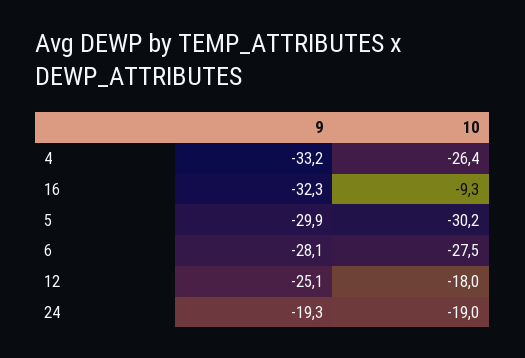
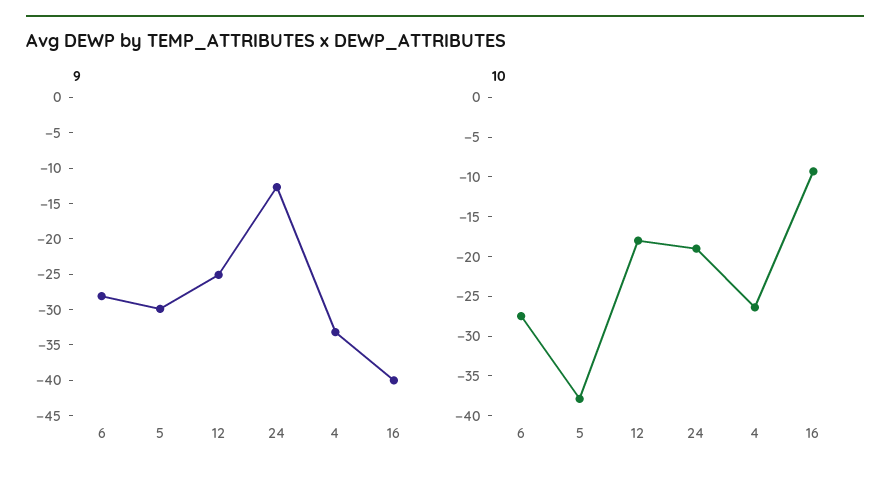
  {
    "9": {
      "4": -33.2,
-     "16": -32.3,
+     "16": -40,
      "5": -29.9,
      "6": -28.1,
      "12": -25.1,
-     "24": -19.3
+     "24": -12.5
    },
    "10": {
      "4": -26.4,
      "16": -9.3,
-     "5": -30.2,
+     "5": -37.5,
      "6": -27.5,
      "12": -18,
      "24": -19
    }
  }

